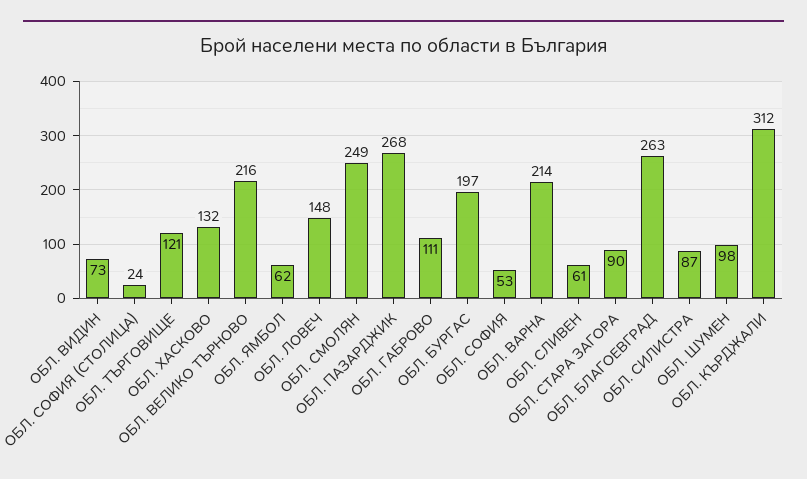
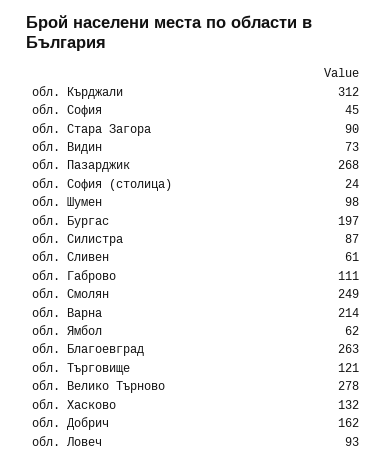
  {
    "ОБЛ. ВИДИН": 73,
    "ОБЛ. СОФИЯ (СТОЛИЦА)": 24,
    "ОБЛ. ТЪРГОВИЩЕ": 121,
    "ОБЛ. ХАСКОВО": 132,
-   "ОБЛ. ВЕЛИКО ТЪРНОВО": 216,
+   "ОБЛ. ВЕЛИКО ТЪРНОВО": 278,
    "ОБЛ. ЯМБОЛ": 62,
-   "ОБЛ. ЛОВЕЧ": 148,
+   "ОБЛ. ЛОВЕЧ": 93,
    "ОБЛ. СМОЛЯН": 249,
    "ОБЛ. ПАЗАРДЖИК": 268,
    "ОБЛ. ГАБРОВО": 111,
    "ОБЛ. БУРГАС": 197,
-   "ОБЛ. СОФИЯ": 53,
+   "ОБЛ. СОФИЯ": 45,
    "ОБЛ. ВАРНА": 214,
    "ОБЛ. СЛИВЕН": 61,
    "ОБЛ. СТАРА ЗАГОРА": 90,
    "ОБЛ. БЛАГОЕВГРАД": 263,
    "ОБЛ. СИЛИСТРА": 87,
    "ОБЛ. ШУМЕН": 98,
-   "ОБЛ. КЪРДЖАЛИ": 312
+   "ОБЛ. КЪРДЖАЛИ": 312,
+   "обл. Добрич": 162
  }

